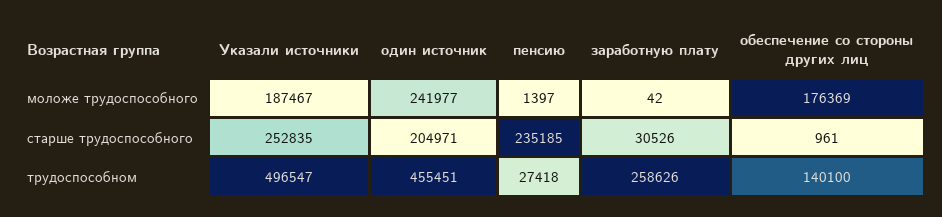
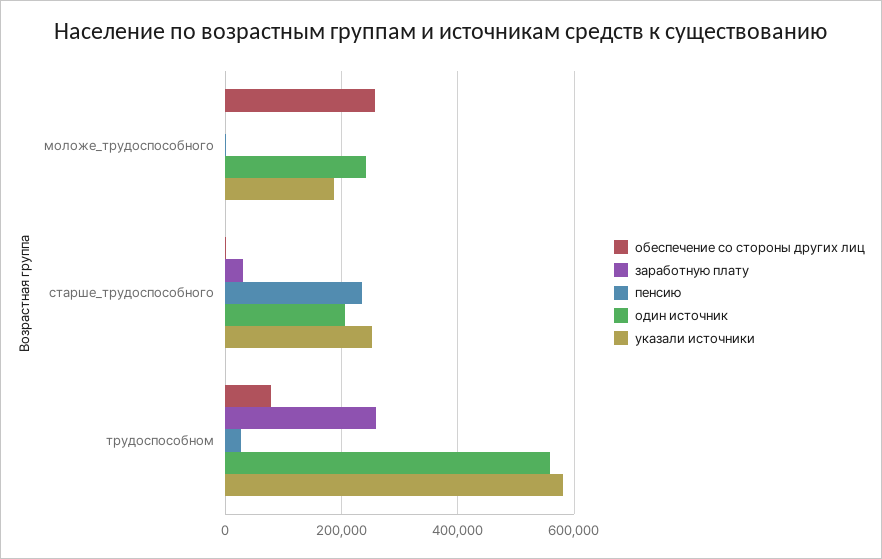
  {
    "Указали источники": {
      "моложе трудоспособного": 187467,
      "старше трудоспособного": 252835,
-     "трудоспособном": 496547
+     "трудоспособном": 580000
    },
    "один источник": {
      "моложе трудоспособного": 241977,
      "старше трудоспособного": 204971,
-     "трудоспособном": 455451
+     "трудоспособном": 560000
    },
    "пенсию": {
      "моложе трудоспособного": 1397,
      "старше трудоспособного": 235185,
      "трудоспособном": 27418
    },
    "заработную плату": {
      "моложе трудоспособного": 42,
      "старше трудоспособного": 30526,
      "трудоспособном": 258626
    },
    "обеспечение со стороны других лиц": {
-     "моложе трудоспособного": 176369,
+     "моложе трудоспособного": 260000,
      "старше трудоспособного": 961,
-     "трудоспособном": 140100
+     "трудоспособном": 80000
    }
  }

